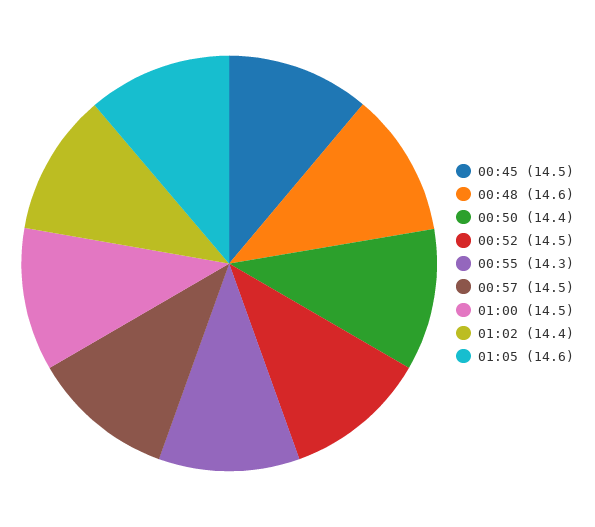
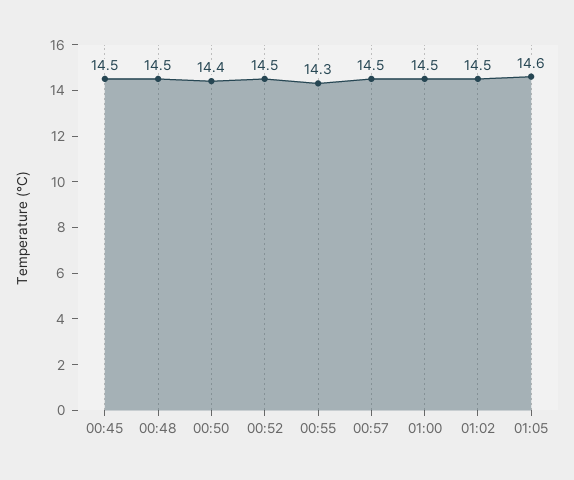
  {
    "00:45": 14.5,
-   "00:48": 14.6,
+   "00:48": 14.5,
    "00:50": 14.4,
    "00:52": 14.5,
    "00:55": 14.3,
    "00:57": 14.5,
    "01:00": 14.5,
-   "01:02": 14.4,
+   "01:02": 14.5,
    "01:05": 14.6
  }

